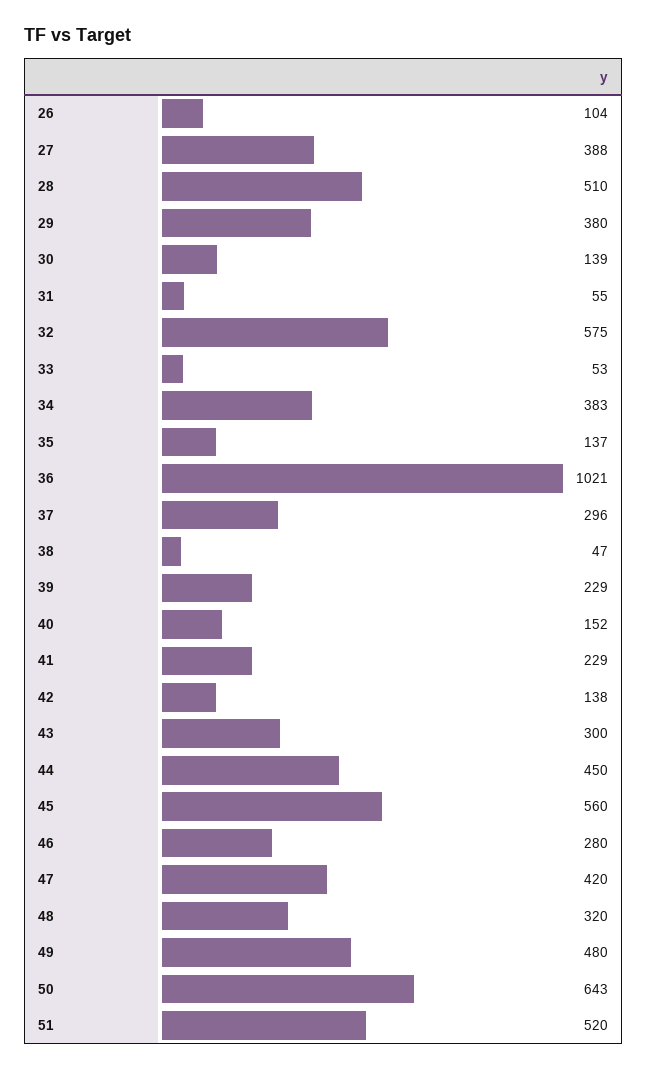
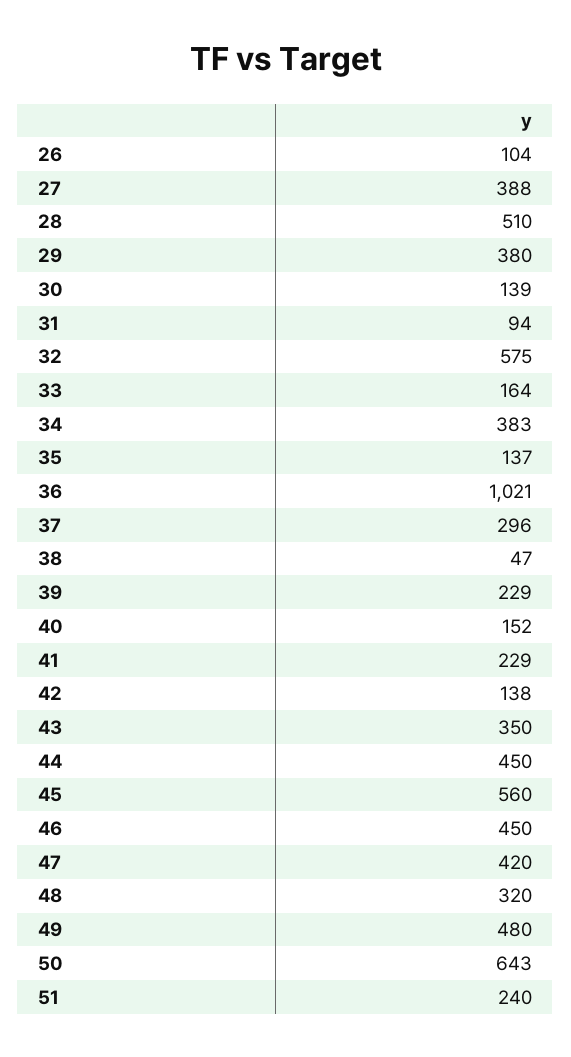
  {
    "26": 104,
    "27": 388,
    "28": 510,
    "29": 380,
    "30": 139,
-   "31": 55,
+   "31": 94,
    "32": 575,
-   "33": 53,
+   "33": 164,
    "34": 383,
    "35": 137,
    "36": 1021,
    "37": 296,
    "38": 47,
    "39": 229,
    "40": 152,
    "41": 229,
    "42": 138,
-   "43": 300,
+   "43": 350,
    "44": 450,
    "45": 560,
-   "46": 280,
+   "46": 450,
    "47": 420,
    "48": 320,
    "49": 480,
    "50": 643,
-   "51": 520
+   "51": 240
  }

